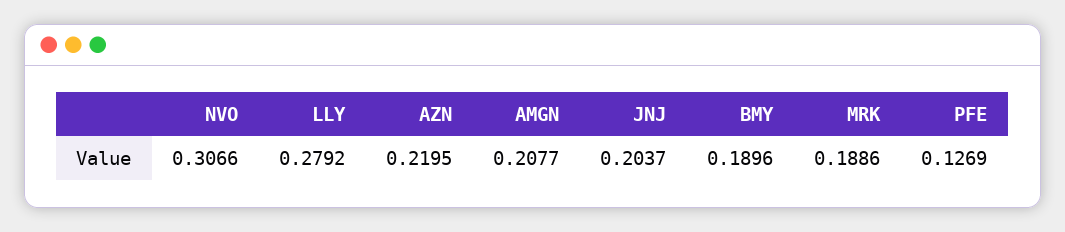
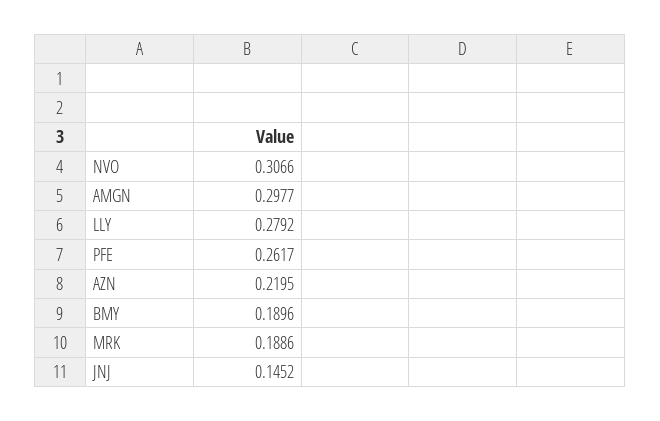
  {
    "NVO": 0.3066,
    "LLY": 0.2792,
    "AZN": 0.2195,
-   "AMGN": 0.2077,
+   "AMGN": 0.2977,
-   "JNJ": 0.2037,
+   "JNJ": 0.1452,
    "BMY": 0.1896,
    "MRK": 0.1886,
-   "PFE": 0.1269
+   "PFE": 0.2617
  }

